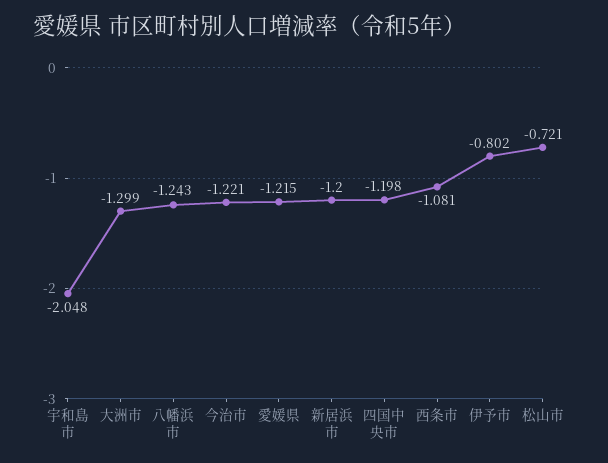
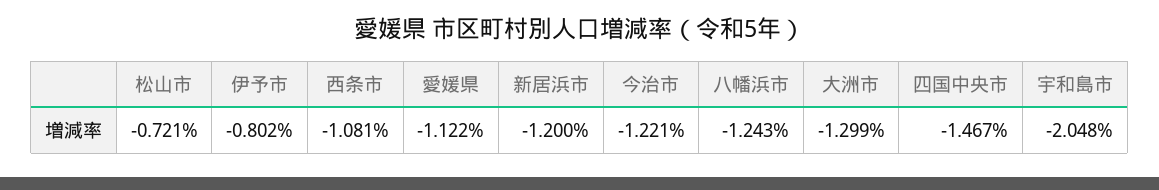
  {
    "宇和島市": -2.048,
    "大洲市": -1.299,
    "八幡浜市": -1.243,
    "今治市": -1.221,
-   "愛媛県": -1.215,
+   "愛媛県": -1.122,
    "新居浜市": -1.2,
-   "四国中央市": -1.198,
+   "四国中央市": -1.467,
    "西条市": -1.081,
    "伊予市": -0.802,
    "松山市": -0.721
  }

